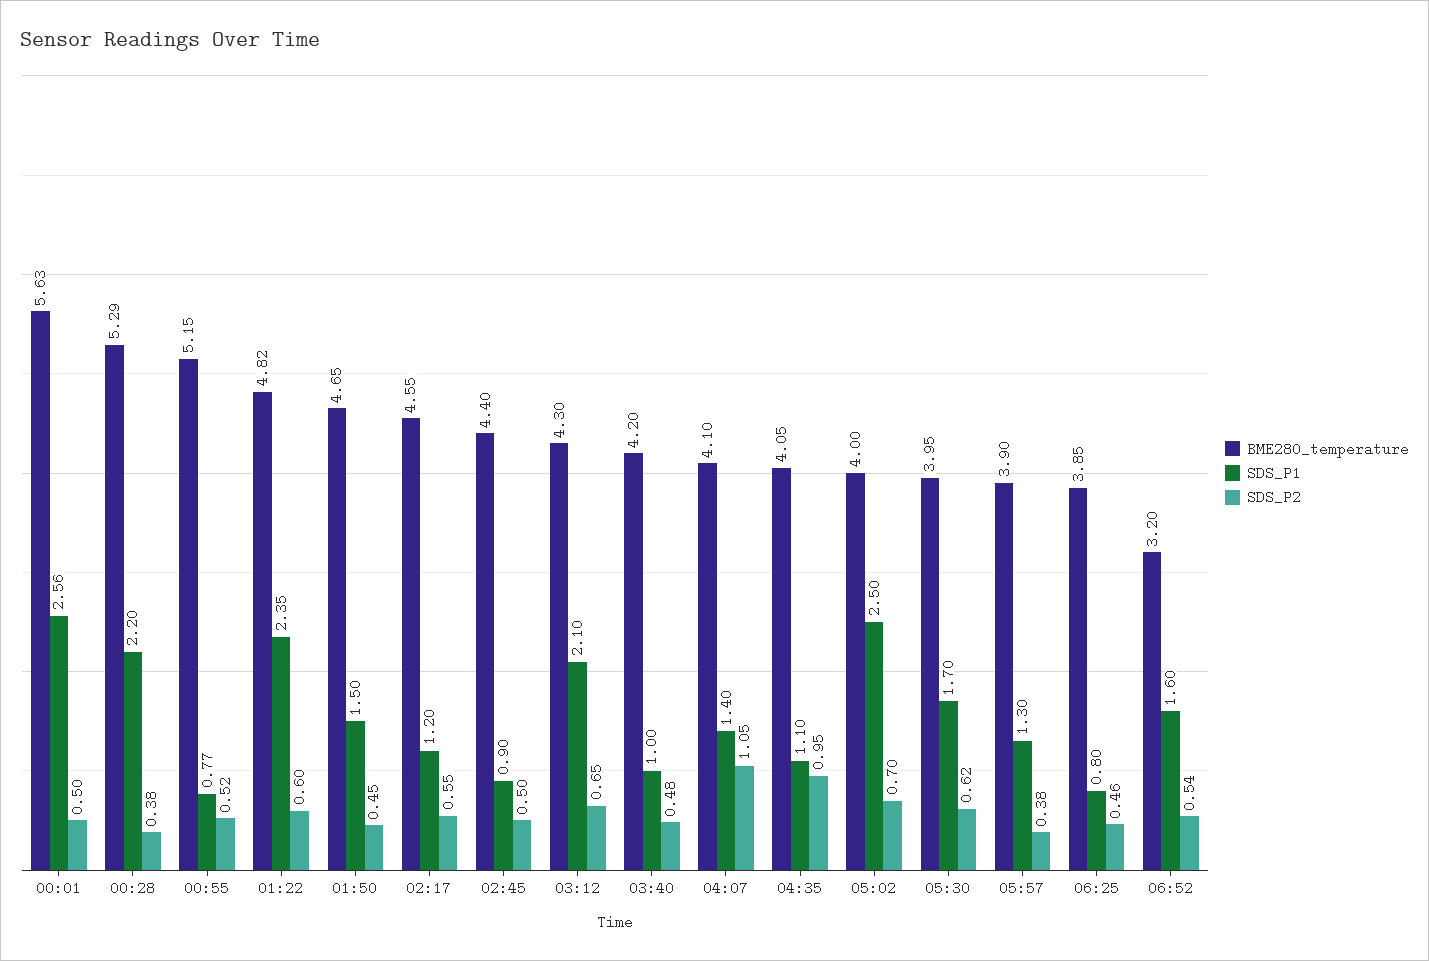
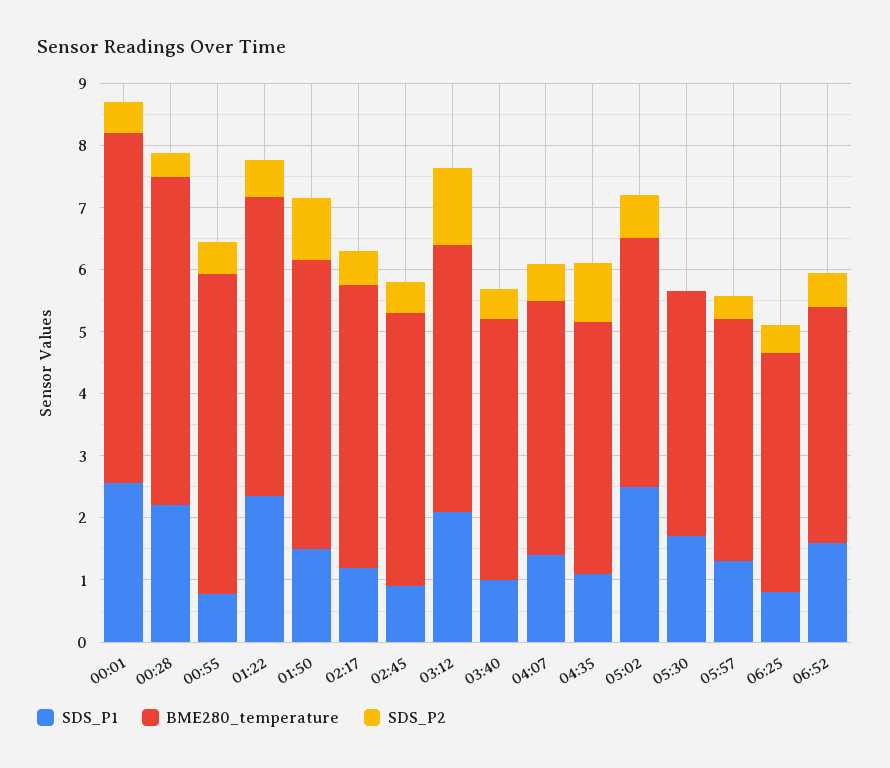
  {
    "BME280_temperature": {
      "00:01": 5.63,
      "00:28": 5.29,
      "00:55": 5.15,
      "01:22": 4.82,
      "01:50": 4.65,
      "02:17": 4.55,
      "02:45": 4.4,
      "03:12": 4.3,
      "03:40": 4.2,
      "04:07": 4.1,
      "04:35": 4.05,
      "05:02": 4,
      "05:30": 3.95,
      "05:57": 3.9,
      "06:25": 3.85,
-     "06:52": 3.2
+     "06:52": 3.8
    },
    "SDS_P1": {
      "00:01": 2.56,
      "00:28": 2.2,
      "00:55": 0.77,
      "01:22": 2.35,
      "01:50": 1.5,
      "02:17": 1.2,
      "02:45": 0.9,
      "03:12": 2.1,
      "03:40": 1,
      "04:07": 1.4,
      "04:35": 1.1,
      "05:02": 2.5,
      "05:30": 1.7,
      "05:57": 1.3,
      "06:25": 0.8,
      "06:52": 1.6
    },
    "SDS_P2": {
      "00:01": 0.5,
      "00:28": 0.38,
      "00:55": 0.52,
      "01:22": 0.6,
-     "01:50": 0.45,
+     "01:50": 1,
      "02:17": 0.55,
      "02:45": 0.5,
-     "03:12": 0.65,
+     "03:12": 1.2,
      "03:40": 0.48,
-     "04:07": 1.05,
+     "04:07": 0.6,
      "04:35": 0.95,
      "05:02": 0.7,
-     "05:30": 0.62,
+     "05:30": 0,
      "05:57": 0.38,
      "06:25": 0.46,
      "06:52": 0.54
    }
  }

